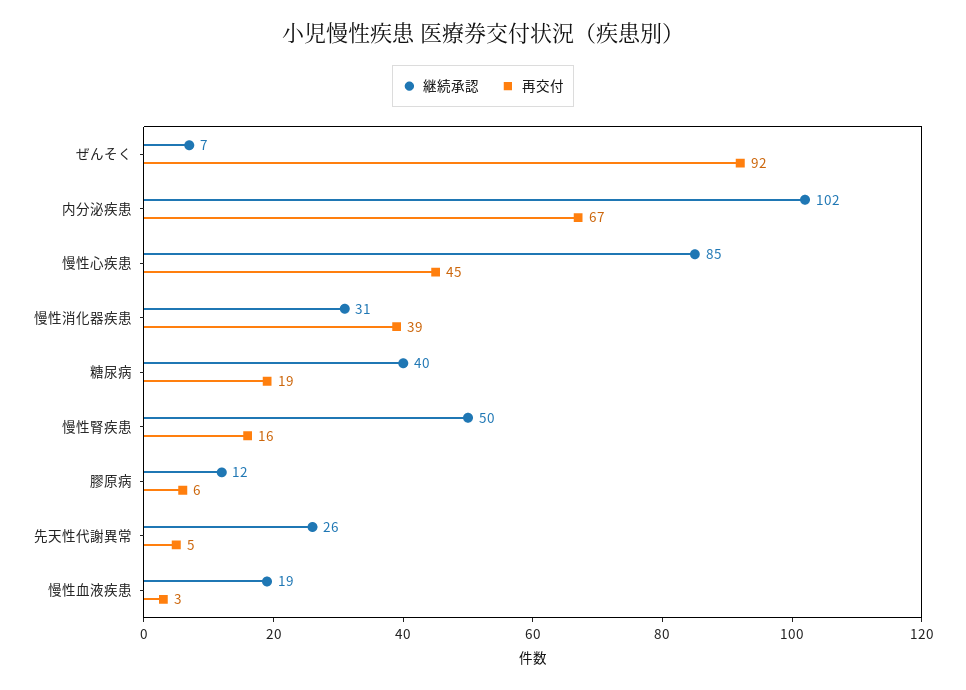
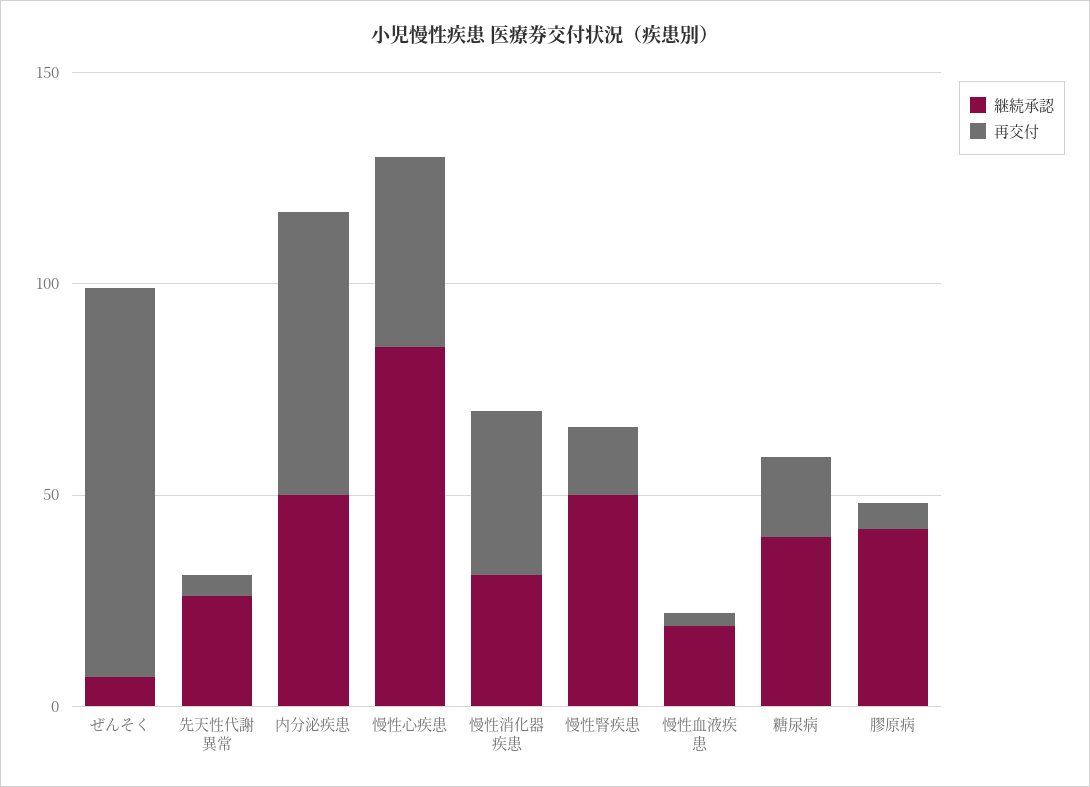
  {
    "継続承認": {
      "ぜんそく": 7,
-     "内分泌疾患": 102,
+     "内分泌疾患": 50,
      "慢性心疾患": 85,
      "慢性消化器疾患": 31,
      "糖尿病": 40,
      "慢性腎疾患": 50,
-     "膠原病": 12,
+     "膠原病": 40,
      "先天性代謝異常": 26,
      "慢性血液疾患": 19
    },
    "再交付": {
      "ぜんそく": 92,
      "内分泌疾患": 67,
      "慢性心疾患": 45,
      "慢性消化器疾患": 39,
      "糖尿病": 19,
      "慢性腎疾患": 16,
      "膠原病": 6,
      "先天性代謝異常": 5,
      "慢性血液疾患": 3
    }
  }

